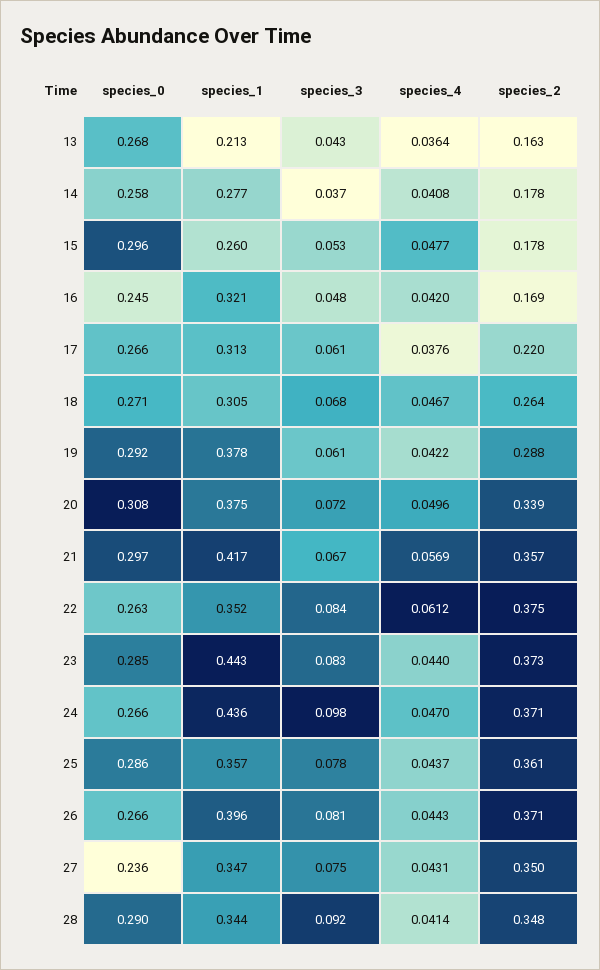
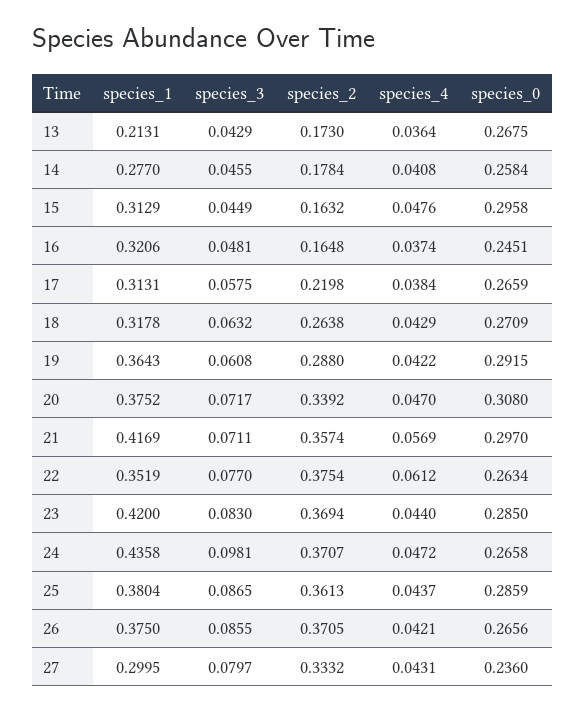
  {
    "species_0": {
      "13": 0.2675,
      "14": 0.2584,
      "15": 0.2958,
      "16": 0.2451,
      "17": 0.2659,
      "18": 0.2709,
      "19": 0.2915,
      "20": 0.308,
      "21": 0.297,
      "22": 0.2634,
      "23": 0.285,
      "24": 0.2658,
      "25": 0.2859,
      "26": 0.2656,
-     "27": 0.236,
+     "27": 0.236
-     "28": 0.29
    },
    "species_1": {
      "13": 0.2131,
      "14": 0.277,
-     "15": 0.26,
+     "15": 0.3129,
      "16": 0.3206,
      "17": 0.3131,
-     "18": 0.305,
+     "18": 0.3178,
-     "19": 0.378,
+     "19": 0.3643,
      "20": 0.3752,
      "21": 0.4169,
      "22": 0.3519,
-     "23": 0.443,
+     "23": 0.42,
      "24": 0.4358,
-     "25": 0.357,
+     "25": 0.3804,
-     "26": 0.396,
+     "26": 0.375,
-     "27": 0.347,
+     "27": 0.2995
-     "28": 0.344
    },
    "species_3": {
      "13": 0.0429,
-     "14": 0.037,
+     "14": 0.0455,
-     "15": 0.053,
+     "15": 0.0449,
      "16": 0.0481,
-     "17": 0.061,
+     "17": 0.0575,
-     "18": 0.068,
+     "18": 0.0632,
      "19": 0.0608,
      "20": 0.0717,
-     "21": 0.067,
+     "21": 0.0711,
-     "22": 0.084,
+     "22": 0.077,
      "23": 0.083,
      "24": 0.0981,
-     "25": 0.078,
+     "25": 0.0865,
-     "26": 0.081,
+     "26": 0.0855,
-     "27": 0.075,
+     "27": 0.0797
-     "28": 0.092
    },
    "species_4": {
      "13": 0.0364,
      "14": 0.0408,
-     "15": 0.0477,
+     "15": 0.0476,
-     "16": 0.042,
+     "16": 0.0374,
-     "17": 0.0376,
+     "17": 0.0384,
-     "18": 0.0467,
+     "18": 0.0429,
      "19": 0.0422,
-     "20": 0.0496,
+     "20": 0.047,
      "21": 0.0569,
      "22": 0.0612,
      "23": 0.044,
-     "24": 0.047,
+     "24": 0.0472,
      "25": 0.0437,
-     "26": 0.0443,
+     "26": 0.0421,
-     "27": 0.0431,
+     "27": 0.0431
-     "28": 0.0414
    },
    "species_2": {
-     "13": 0.163,
+     "13": 0.173,
      "14": 0.1784,
-     "15": 0.178,
+     "15": 0.1632,
-     "16": 0.169,
+     "16": 0.1648,
      "17": 0.2198,
      "18": 0.2638,
      "19": 0.288,
      "20": 0.3392,
      "21": 0.3574,
      "22": 0.3754,
-     "23": 0.373,
+     "23": 0.3694,
      "24": 0.3707,
      "25": 0.3613,
      "26": 0.3705,
-     "27": 0.35,
+     "27": 0.3332
-     "28": 0.348
    }
  }

